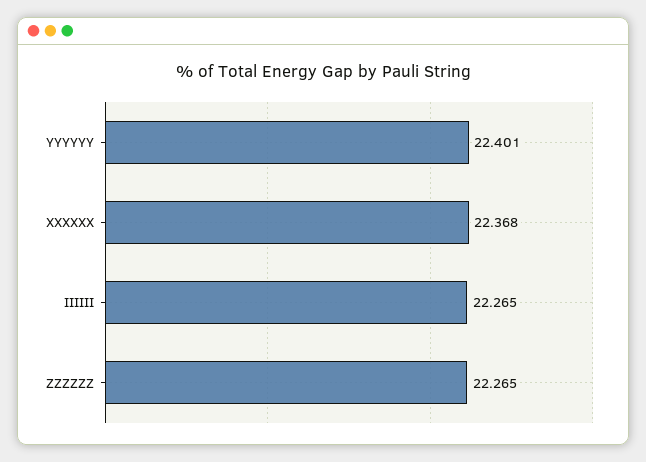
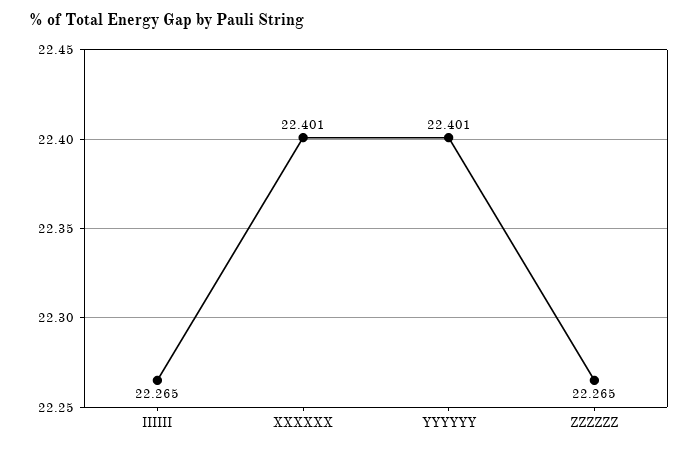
  {
    "YYYYYY": 22.401,
-   "XXXXXX": 22.368,
+   "XXXXXX": 22.401,
    "IIIIII": 22.265,
    "ZZZZZZ": 22.265
  }

